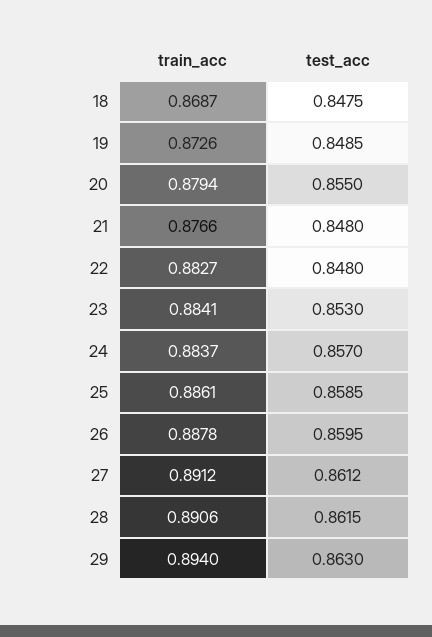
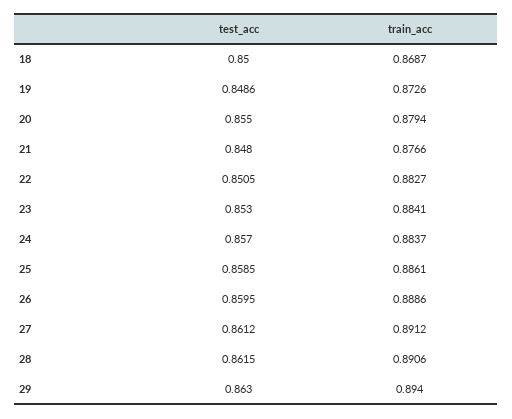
  {
    "train_acc": {
      "18": 0.8687,
      "19": 0.8726,
      "20": 0.8794,
      "21": 0.8766,
      "22": 0.8827,
      "23": 0.8841,
      "24": 0.8837,
      "25": 0.8861,
-     "26": 0.8878,
+     "26": 0.8886,
      "27": 0.8912,
      "28": 0.8906,
      "29": 0.894
    },
    "test_acc": {
-     "18": 0.8475,
+     "18": 0.85,
-     "19": 0.8485,
+     "19": 0.8486,
      "20": 0.855,
      "21": 0.848,
-     "22": 0.848,
+     "22": 0.8505,
      "23": 0.853,
      "24": 0.857,
      "25": 0.8585,
      "26": 0.8595,
      "27": 0.8612,
      "28": 0.8615,
      "29": 0.863
    }
  }

